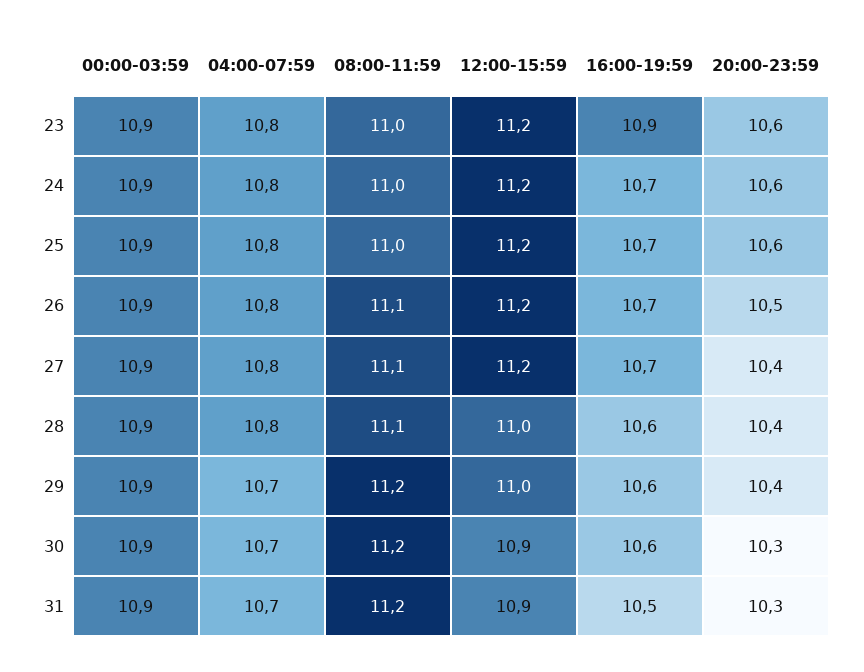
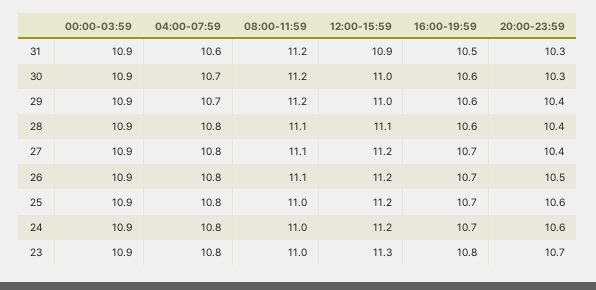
  {
    "00:00-03:59": {
      "23": 10.9,
      "24": 10.9,
      "25": 10.9,
      "26": 10.9,
      "27": 10.9,
      "28": 10.9,
      "29": 10.9,
      "30": 10.9,
      "31": 10.9
    },
    "04:00-07:59": {
      "23": 10.8,
      "24": 10.8,
      "25": 10.8,
      "26": 10.8,
      "27": 10.8,
      "28": 10.8,
      "29": 10.7,
      "30": 10.7,
-     "31": 10.7
+     "31": 10.6
    },
    "08:00-11:59": {
      "23": 11,
      "24": 11,
      "25": 11,
      "26": 11.1,
      "27": 11.1,
      "28": 11.1,
      "29": 11.2,
      "30": 11.2,
      "31": 11.2
    },
    "12:00-15:59": {
-     "23": 11.2,
+     "23": 11.3,
      "24": 11.2,
      "25": 11.2,
      "26": 11.2,
      "27": 11.2,
-     "28": 11,
+     "28": 11.1,
      "29": 11,
-     "30": 10.9,
+     "30": 11,
      "31": 10.9
    },
    "16:00-19:59": {
-     "23": 10.9,
+     "23": 10.8,
      "24": 10.7,
      "25": 10.7,
      "26": 10.7,
      "27": 10.7,
      "28": 10.6,
      "29": 10.6,
      "30": 10.6,
      "31": 10.5
    },
    "20:00-23:59": {
-     "23": 10.6,
+     "23": 10.7,
      "24": 10.6,
      "25": 10.6,
      "26": 10.5,
      "27": 10.4,
      "28": 10.4,
      "29": 10.4,
      "30": 10.3,
      "31": 10.3
    }
  }

